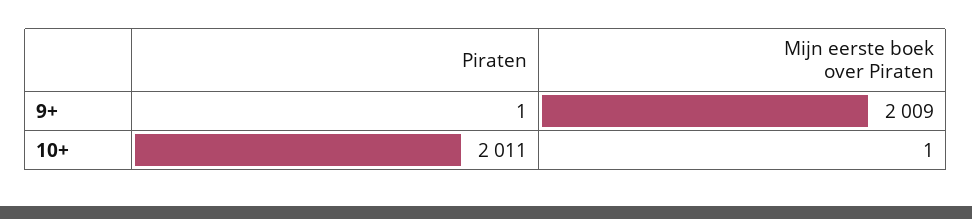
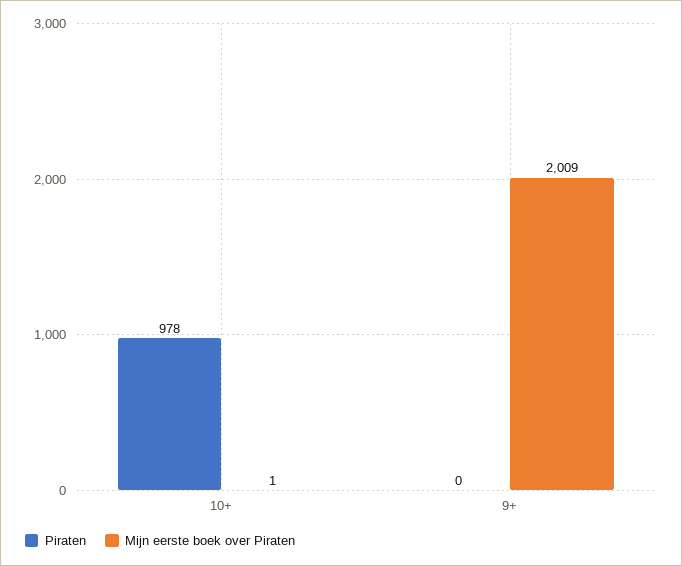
  {
    "Piraten": {
-     "9+": 1,
+     "9+": 0,
-     "10+": 2011
+     "10+": 978
    },
    "Mijn eerste boek over Piraten": {
      "9+": 2009,
      "10+": 1
    }
  }

